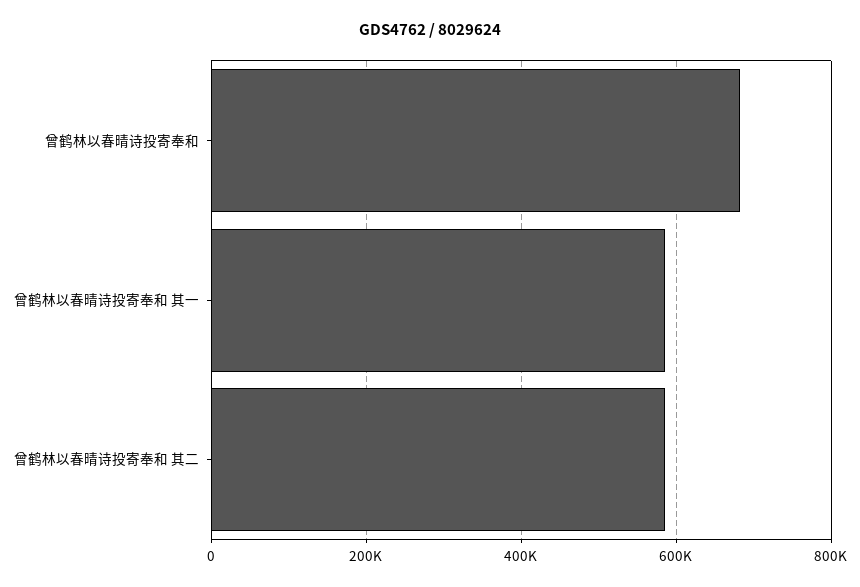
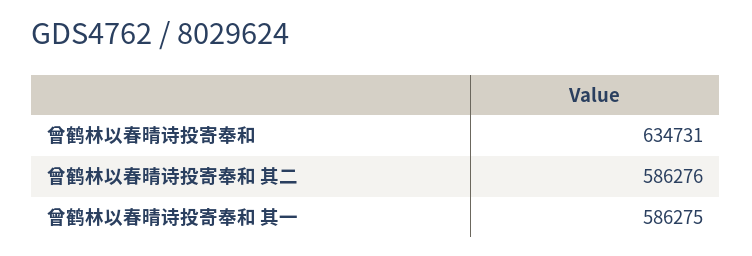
  {
-   "曾鹤林以春晴诗投寄奉和": 680000,
+   "曾鹤林以春晴诗投寄奉和": 634731,
    "曾鹤林以春晴诗投寄奉和 其一": 586275,
    "曾鹤林以春晴诗投寄奉和 其二": 586276
  }

